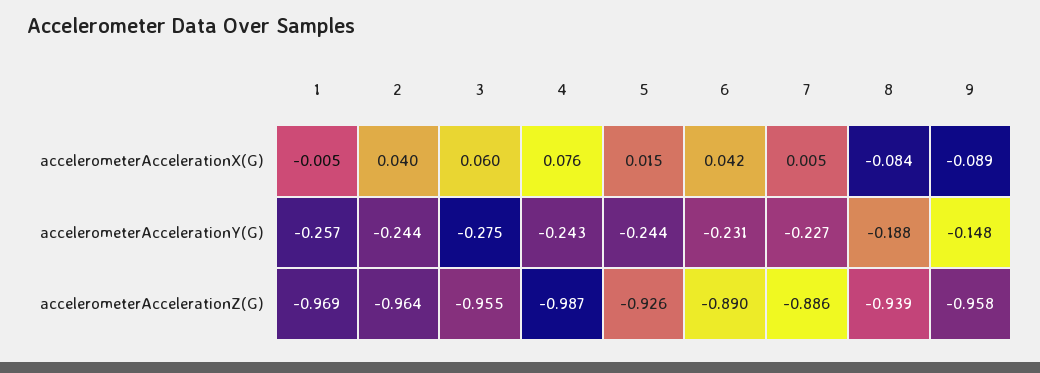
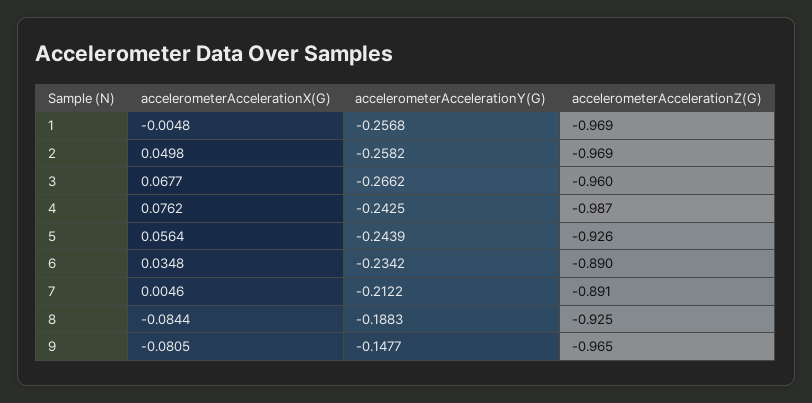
  {
    "1": {
      "accelerometerAccelerationX(G)": -0.0048,
      "accelerometerAccelerationY(G)": -0.2568,
      "accelerometerAccelerationZ(G)": -0.969
    },
    "2": {
-     "accelerometerAccelerationX(G)": 0.04,
+     "accelerometerAccelerationX(G)": 0.0498,
-     "accelerometerAccelerationY(G)": -0.244,
+     "accelerometerAccelerationY(G)": -0.2582,
-     "accelerometerAccelerationZ(G)": -0.964
+     "accelerometerAccelerationZ(G)": -0.969
    },
    "3": {
-     "accelerometerAccelerationX(G)": 0.06,
+     "accelerometerAccelerationX(G)": 0.0677,
-     "accelerometerAccelerationY(G)": -0.275,
+     "accelerometerAccelerationY(G)": -0.2662,
-     "accelerometerAccelerationZ(G)": -0.955
+     "accelerometerAccelerationZ(G)": -0.96
    },
    "4": {
      "accelerometerAccelerationX(G)": 0.0762,
      "accelerometerAccelerationY(G)": -0.2425,
      "accelerometerAccelerationZ(G)": -0.987
    },
    "5": {
-     "accelerometerAccelerationX(G)": 0.015,
+     "accelerometerAccelerationX(G)": 0.0564,
      "accelerometerAccelerationY(G)": -0.2439,
      "accelerometerAccelerationZ(G)": -0.926
    },
    "6": {
-     "accelerometerAccelerationX(G)": 0.042,
+     "accelerometerAccelerationX(G)": 0.0348,
-     "accelerometerAccelerationY(G)": -0.231,
+     "accelerometerAccelerationY(G)": -0.2342,
      "accelerometerAccelerationZ(G)": -0.89
    },
    "7": {
      "accelerometerAccelerationX(G)": 0.0046,
-     "accelerometerAccelerationY(G)": -0.227,
+     "accelerometerAccelerationY(G)": -0.2122,
-     "accelerometerAccelerationZ(G)": -0.886
+     "accelerometerAccelerationZ(G)": -0.891
    },
    "8": {
      "accelerometerAccelerationX(G)": -0.0844,
      "accelerometerAccelerationY(G)": -0.1883,
-     "accelerometerAccelerationZ(G)": -0.939
+     "accelerometerAccelerationZ(G)": -0.925
    },
    "9": {
-     "accelerometerAccelerationX(G)": -0.089,
+     "accelerometerAccelerationX(G)": -0.0805,
      "accelerometerAccelerationY(G)": -0.1477,
-     "accelerometerAccelerationZ(G)": -0.958
+     "accelerometerAccelerationZ(G)": -0.965
    }
  }

